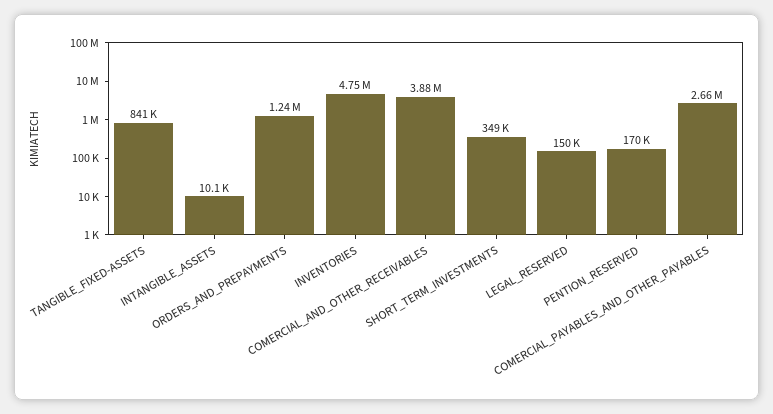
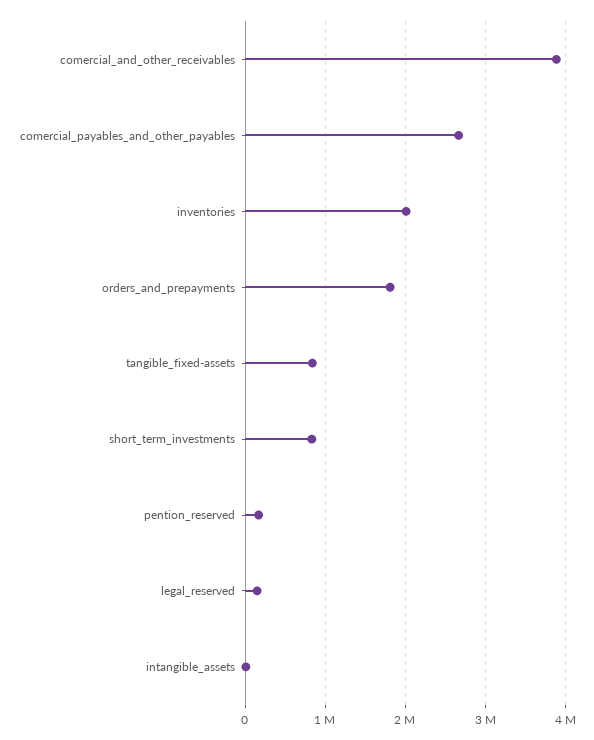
  {
    "TANGIBLE_FIXED-ASSETS": 841000,
    "INTANGIBLE_ASSETS": 10100,
-   "ORDERS_AND_PREPAYMENTS": 1240000,
+   "ORDERS_AND_PREPAYMENTS": 1800000,
-   "INVENTORIES": 4750000,
+   "INVENTORIES": 2000000,
    "COMERCIAL_AND_OTHER_RECEIVABLES": 3880000,
-   "SHORT_TERM_INVESTMENTS": 349000,
+   "SHORT_TERM_INVESTMENTS": 800000,
    "LEGAL_RESERVED": 150000,
    "PENTION_RESERVED": 170000,
    "COMERCIAL_PAYABLES_AND_OTHER_PAYABLES": 2660000
  }

